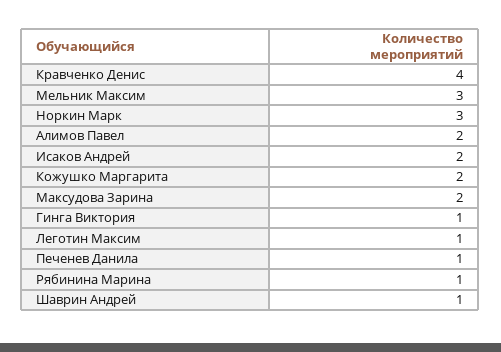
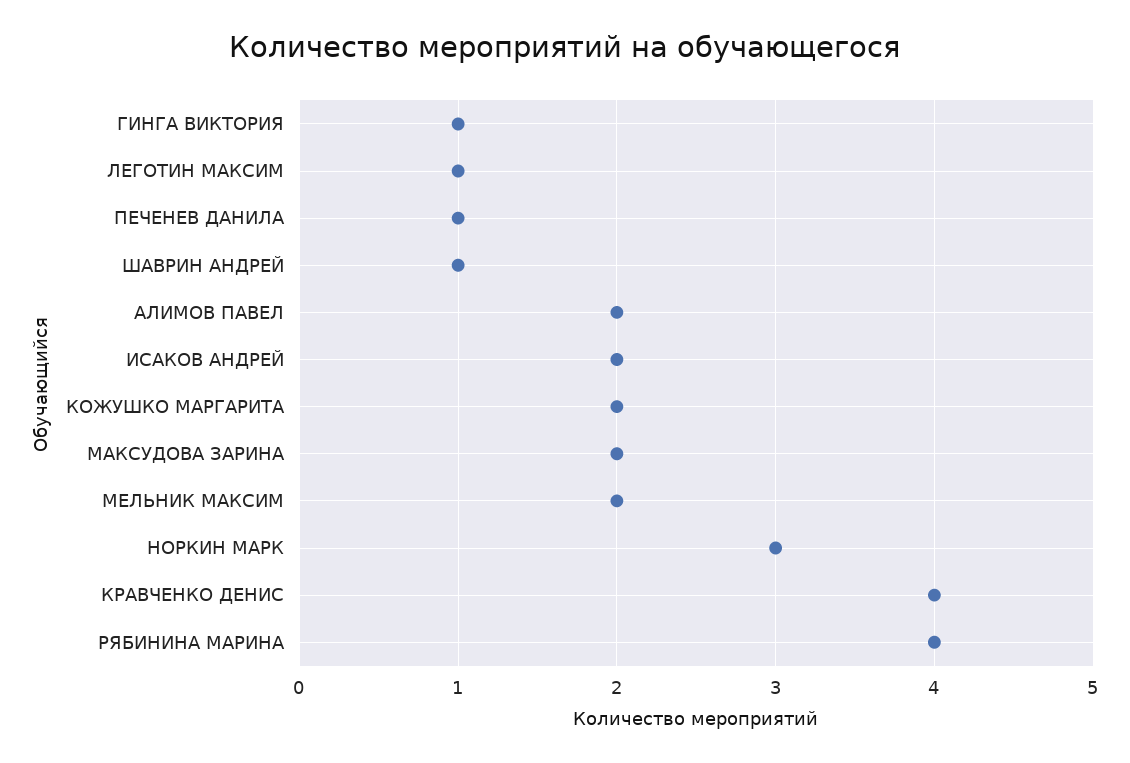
  {
    "Кравченко Денис": 4,
-   "Мельник Максим": 3,
+   "Мельник Максим": 2,
    "Норкин Марк": 3,
    "Алимов Павел": 2,
    "Исаков Андрей": 2,
    "Кожушко Маргарита": 2,
    "Максудова Зарина": 2,
    "Гинга Виктория": 1,
    "Леготин Максим": 1,
    "Печенев Данила": 1,
-   "Рябинина Марина": 1,
+   "Рябинина Марина": 4,
    "Шаврин Андрей": 1
  }

